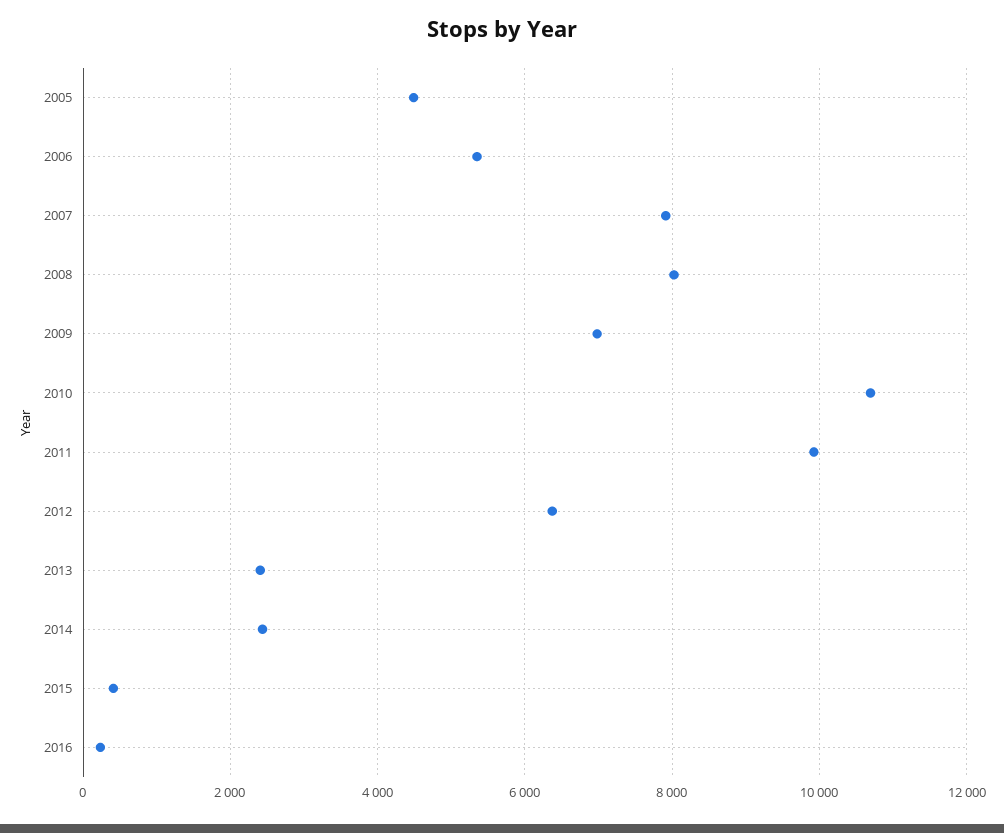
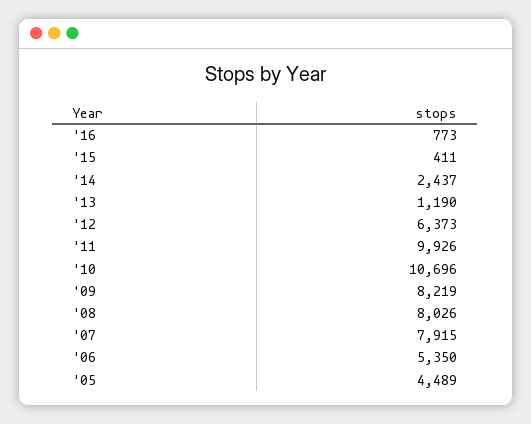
  {
    "2005": 4489,
    "2006": 5350,
    "2007": 7915,
    "2008": 8026,
-   "2009": 7000,
+   "2009": 8219,
    "2010": 10696,
    "2011": 9926,
    "2012": 6373,
-   "2013": 2400,
+   "2013": 1190,
    "2014": 2437,
    "2015": 411,
-   "2016": 200
+   "2016": 773
  }

